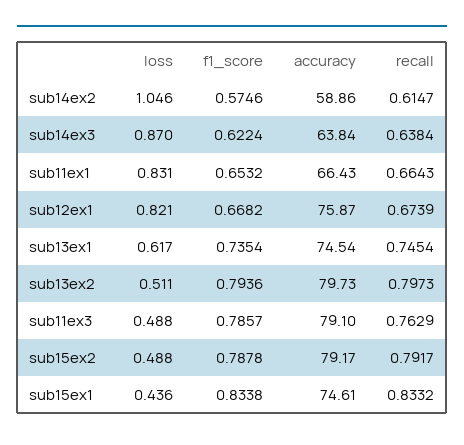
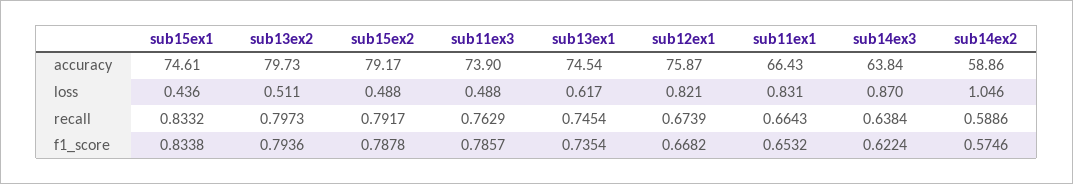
  {
    "loss": {
      "sub14ex2": 1.046,
      "sub14ex3": 0.87,
      "sub11ex1": 0.831,
      "sub12ex1": 0.821,
      "sub13ex1": 0.617,
      "sub13ex2": 0.511,
      "sub11ex3": 0.488,
      "sub15ex2": 0.488,
      "sub15ex1": 0.436
    },
    "f1_score": {
      "sub14ex2": 0.5746,
      "sub14ex3": 0.6224,
      "sub11ex1": 0.6532,
      "sub12ex1": 0.6682,
      "sub13ex1": 0.7354,
      "sub13ex2": 0.7936,
      "sub11ex3": 0.7857,
      "sub15ex2": 0.7878,
      "sub15ex1": 0.8338
    },
    "accuracy": {
      "sub14ex2": 58.86,
      "sub14ex3": 63.84,
      "sub11ex1": 66.43,
      "sub12ex1": 75.87,
      "sub13ex1": 74.54,
      "sub13ex2": 79.73,
-     "sub11ex3": 79.1,
+     "sub11ex3": 73.9,
      "sub15ex2": 79.17,
      "sub15ex1": 74.61
    },
    "recall": {
-     "sub14ex2": 0.6147,
+     "sub14ex2": 0.5886,
      "sub14ex3": 0.6384,
      "sub11ex1": 0.6643,
      "sub12ex1": 0.6739,
      "sub13ex1": 0.7454,
      "sub13ex2": 0.7973,
      "sub11ex3": 0.7629,
      "sub15ex2": 0.7917,
      "sub15ex1": 0.8332
    }
  }

